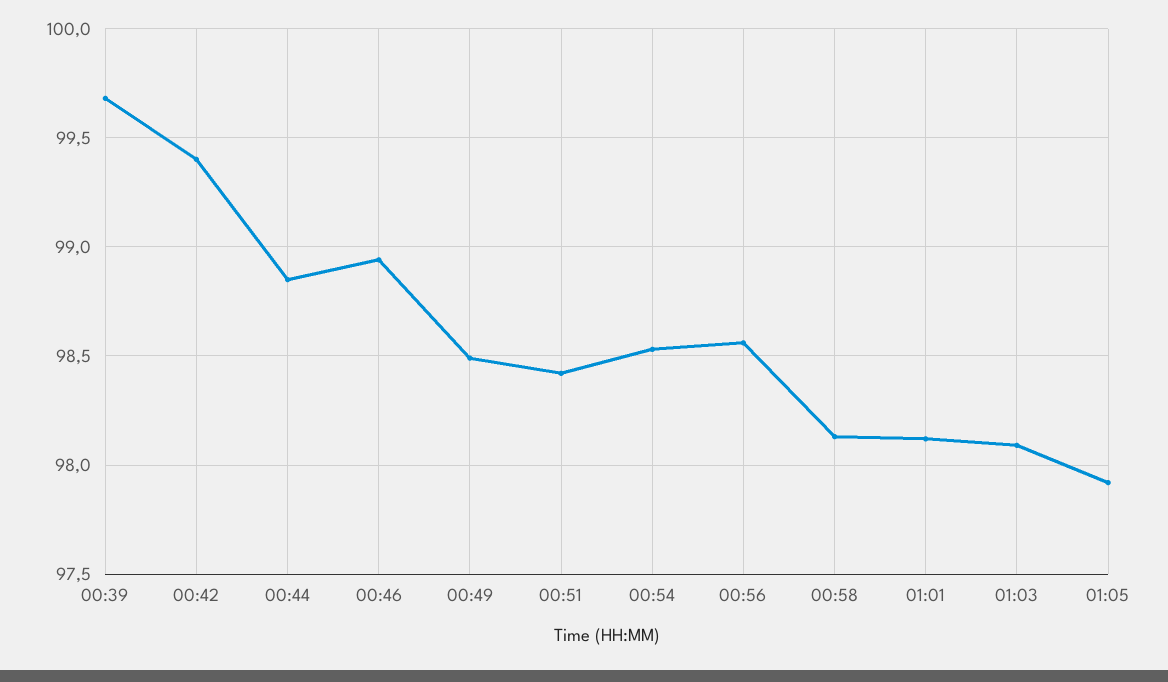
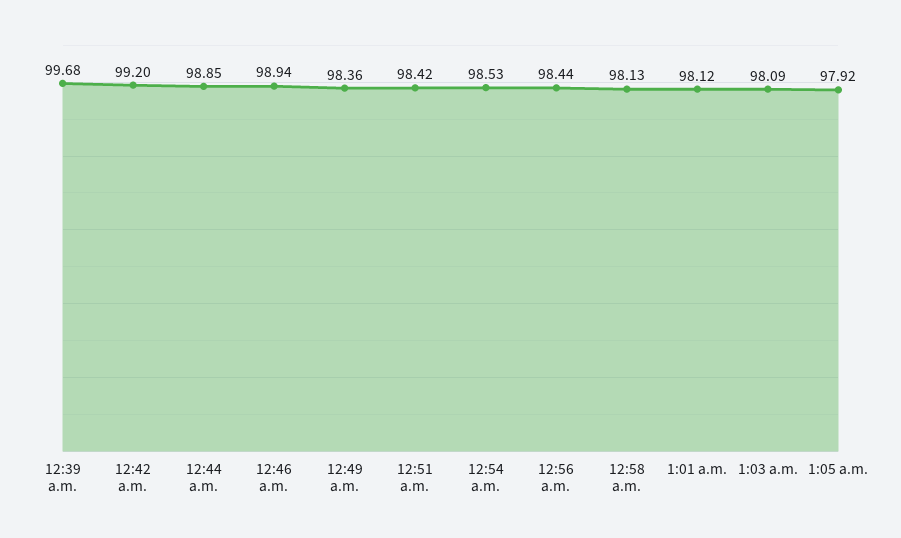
  {
    "00:39": 99.68,
-   "00:42": 99.4,
+   "00:42": 99.2,
    "00:44": 98.85,
    "00:46": 98.94,
-   "00:49": 98.5,
+   "00:49": 98.36,
    "00:51": 98.42,
    "00:54": 98.53,
-   "00:56": 98.55,
+   "00:56": 98.44,
    "00:58": 98.13,
    "01:01": 98.12,
    "01:03": 98.09,
    "01:05": 97.92
  }

